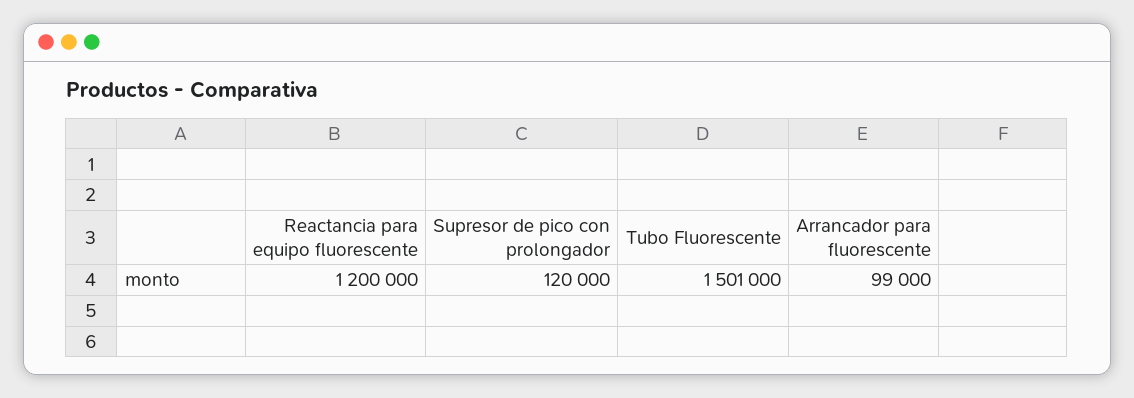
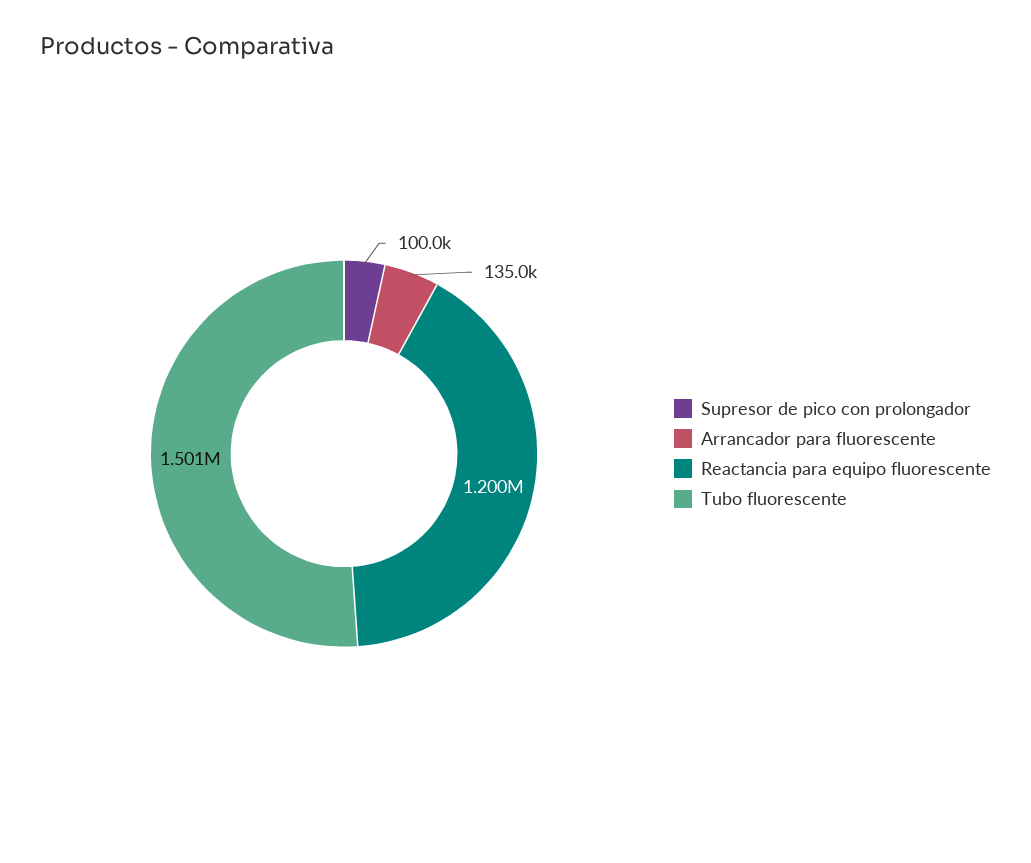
  {
    "Reactancia para equipo fluorescente": 1200000,
-   "Supresor de pico con prolongador": 120000,
+   "Supresor de pico con prolongador": 100000,
    "Tubo Fluorescente": 1501000,
-   "Arrancador para fluorescente": 99000
+   "Arrancador para fluorescente": 135000
  }

